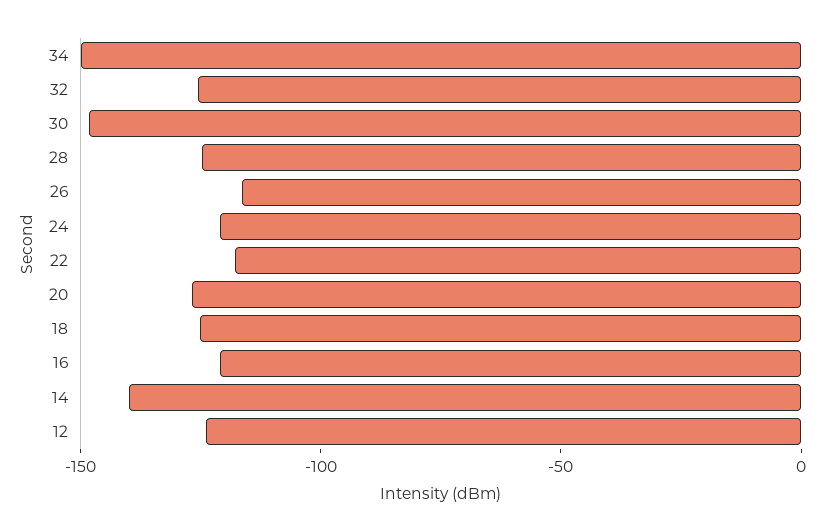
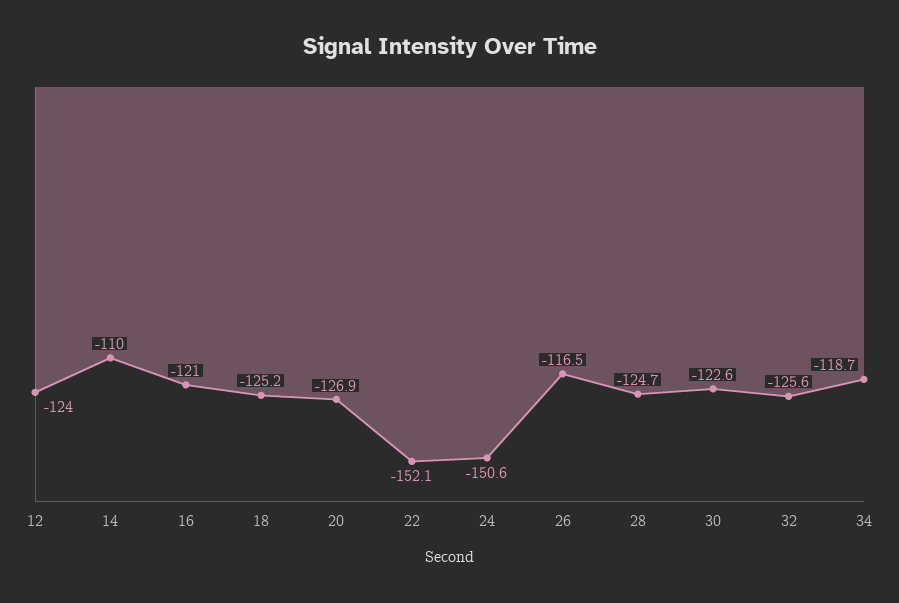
  {
-   "34": -150,
+   "34": -118.7,
    "32": -125.6,
-   "30": -150,
+   "30": -122.6,
    "28": -124.7,
    "26": -116.5,
-   "24": -120,
+   "24": -150.6,
-   "22": -120,
+   "22": -152.1,
    "20": -126.9,
    "18": -125.2,
    "16": -121,
-   "14": -140,
+   "14": -110,
    "12": -124
  }

